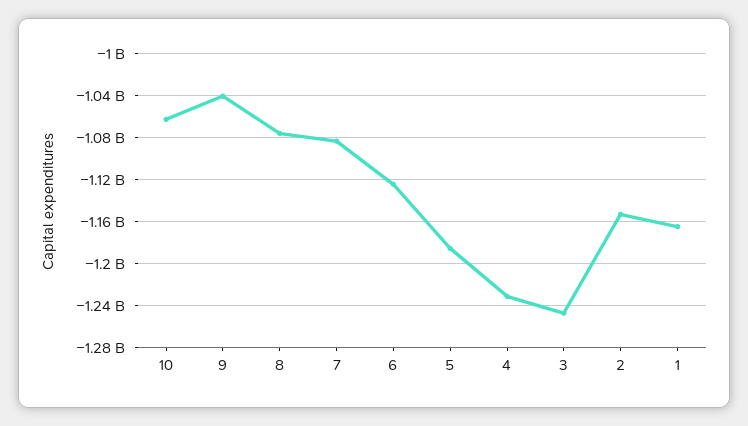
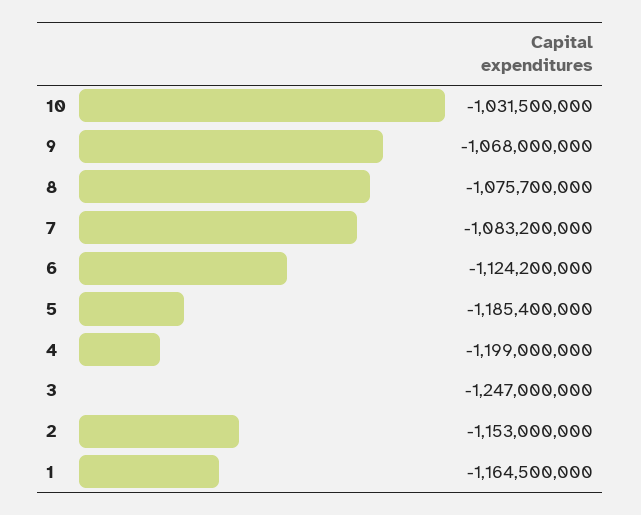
  {
-   "10": -1060000000,
+   "10": -1031500000,
-   "9": -1040000000,
+   "9": -1068000000,
    "8": -1075700000,
    "7": -1083200000,
    "6": -1124200000,
    "5": -1185400000,
-   "4": -1230000000,
+   "4": -1199000000,
    "3": -1247000000,
    "2": -1153000000,
    "1": -1164500000
  }

